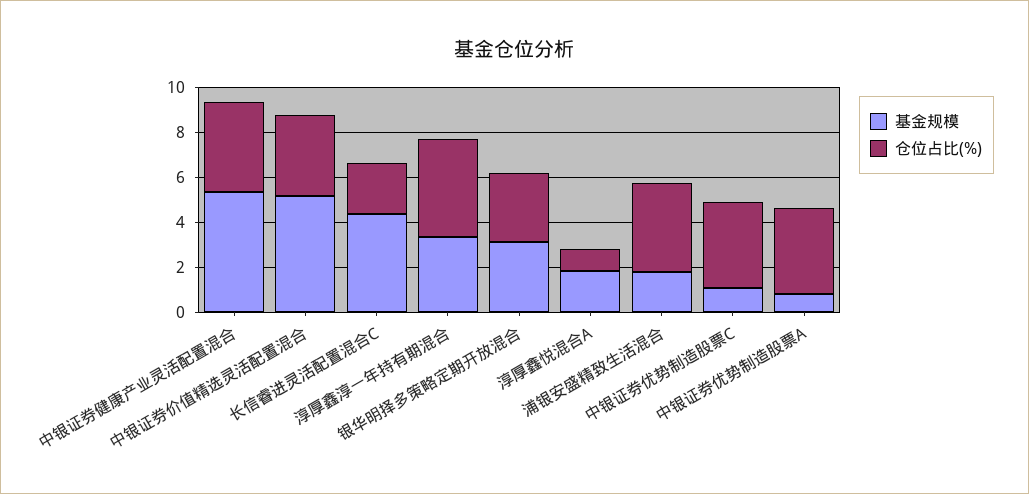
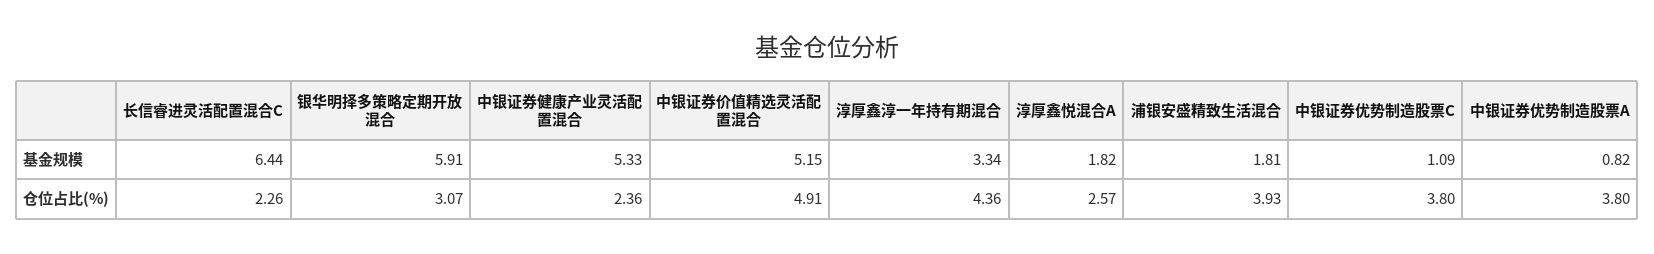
  {
    "基金规模": {
      "中银证券健康产业灵活配置混合": 5.33,
      "中银证券价值精选灵活配置混合": 5.15,
-     "长信睿进灵活配置混合C": 4.5,
+     "长信睿进灵活配置混合C": 6.44,
      "淳厚鑫淳一年持有期混合": 3.34,
-     "银华明择多策略定期开放混合": 3,
+     "银华明择多策略定期开放混合": 5.91,
      "淳厚鑫悦混合A": 1.82,
      "浦银安盛精致生活混合": 1.81,
      "中银证券优势制造股票C": 1.09,
      "中银证券优势制造股票A": 0.82
    },
    "仓位占比(%)": {
-     "中银证券健康产业灵活配置混合": 4,
+     "中银证券健康产业灵活配置混合": 2.36,
-     "中银证券价值精选灵活配置混合": 3.5,
+     "中银证券价值精选灵活配置混合": 4.91,
      "长信睿进灵活配置混合C": 2.26,
      "淳厚鑫淳一年持有期混合": 4.36,
      "银华明择多策略定期开放混合": 3.07,
-     "淳厚鑫悦混合A": 1,
+     "淳厚鑫悦混合A": 2.57,
      "浦银安盛精致生活混合": 3.93,
      "中银证券优势制造股票C": 3.8,
      "中银证券优势制造股票A": 3.8
    }
  }

